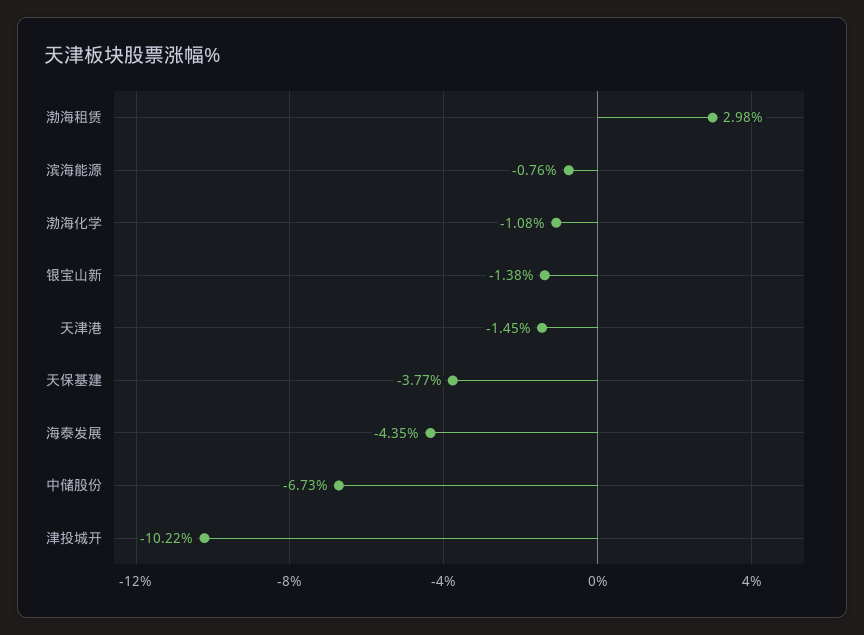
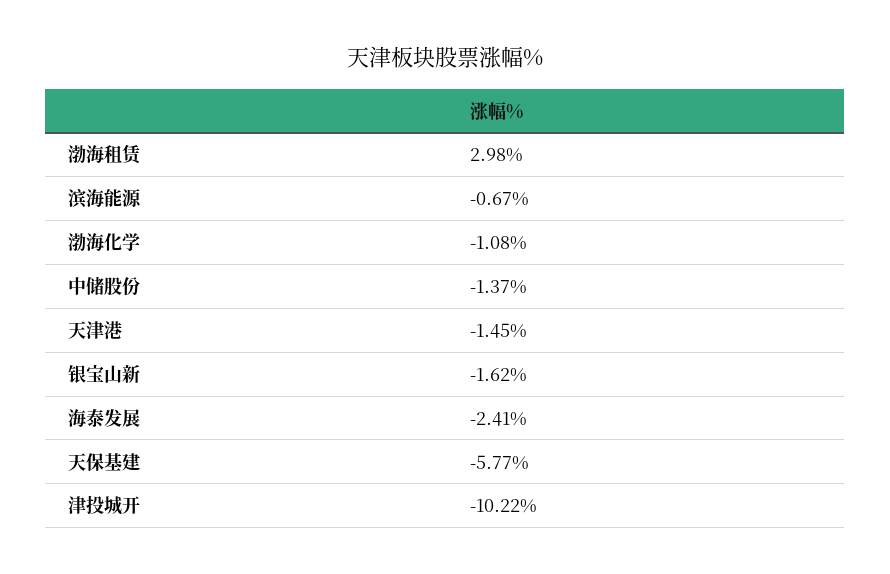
  {
    "渤海租赁": 2.98,
-   "滨海能源": -0.76,
+   "滨海能源": -0.67,
    "渤海化学": -1.08,
-   "银宝山新": -1.38,
+   "银宝山新": -1.62,
    "天津港": -1.45,
-   "天保基建": -3.77,
+   "天保基建": -5.77,
-   "海泰发展": -4.35,
+   "海泰发展": -2.41,
-   "中储股份": -6.73,
+   "中储股份": -1.37,
    "津投城开": -10.22
  }

